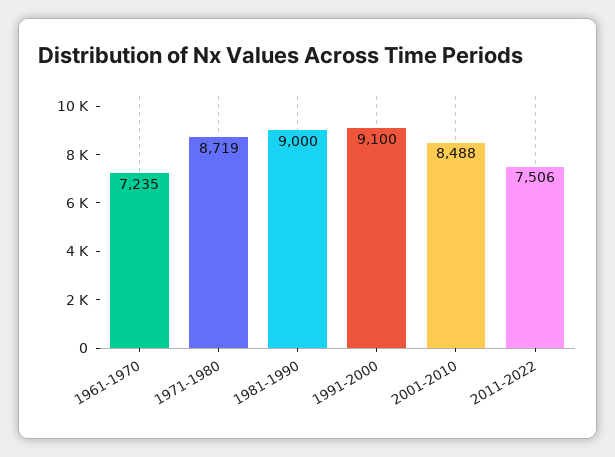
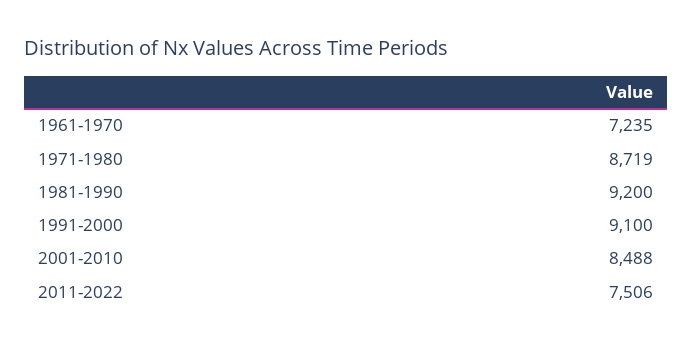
  {
    "1961-1970": 7235,
    "1971-1980": 8719,
-   "1981-1990": 9000,
+   "1981-1990": 9200,
    "1991-2000": 9100,
    "2001-2010": 8488,
    "2011-2022": 7506
  }

